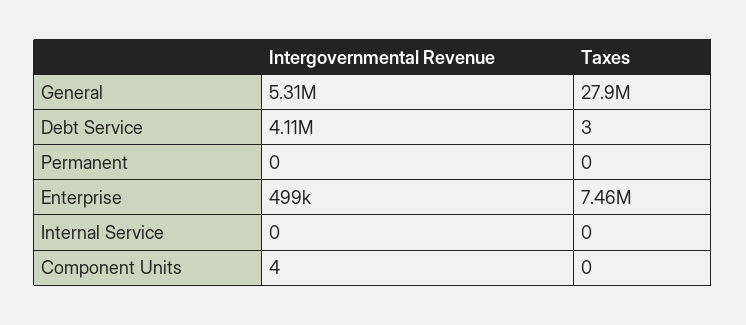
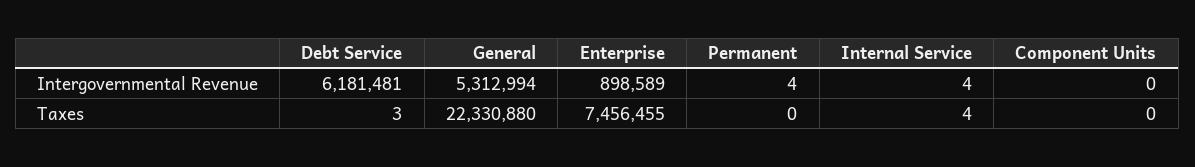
  {
    "Intergovernmental Revenue": {
      "General": 5312994,
-     "Debt Service": 4110000,
+     "Debt Service": 6181481,
-     "Permanent": 0,
+     "Permanent": 4,
-     "Enterprise": 499000,
+     "Enterprise": 898589,
-     "Internal Service": 0,
+     "Internal Service": 4,
-     "Component Units": 4
+     "Component Units": 0
    },
    "Taxes": {
-     "General": 27900000,
+     "General": 22330880,
      "Debt Service": 3,
      "Permanent": 0,
      "Enterprise": 7456455,
-     "Internal Service": 0,
+     "Internal Service": 4,
      "Component Units": 0
    }
  }

